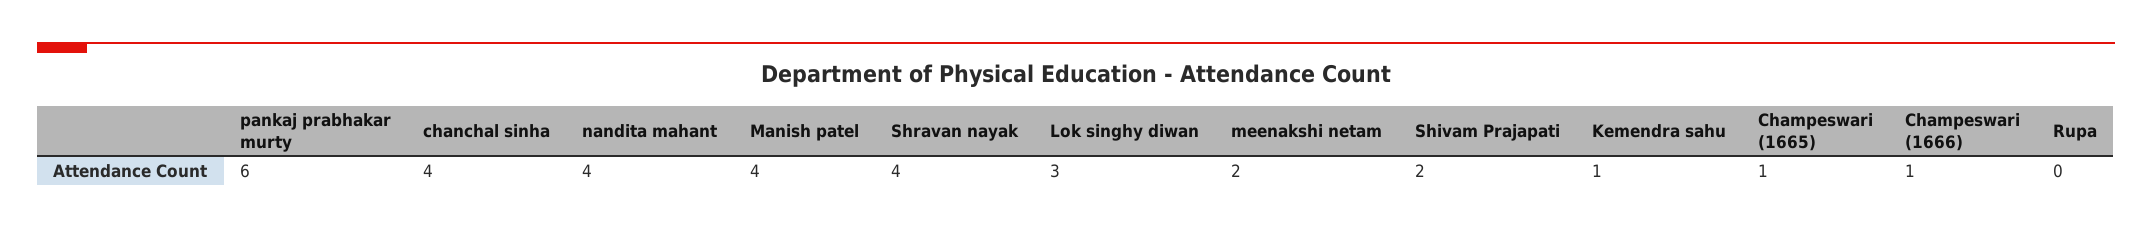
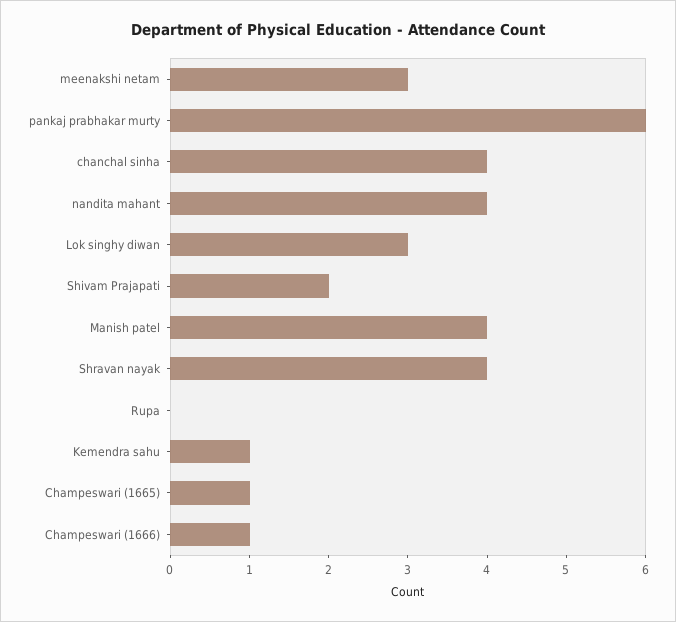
  {
    "pankaj prabhakar murty": 6,
    "chanchal sinha": 4,
    "nandita mahant": 4,
    "Manish patel": 4,
    "Shravan nayak": 4,
    "Lok singhy diwan": 3,
-   "meenakshi netam": 2,
+   "meenakshi netam": 3,
    "Shivam Prajapati": 2,
    "Kemendra sahu": 1,
    "Champeswari (1665)": 1,
    "Champeswari (1666)": 1,
    "Rupa": 0
  }

